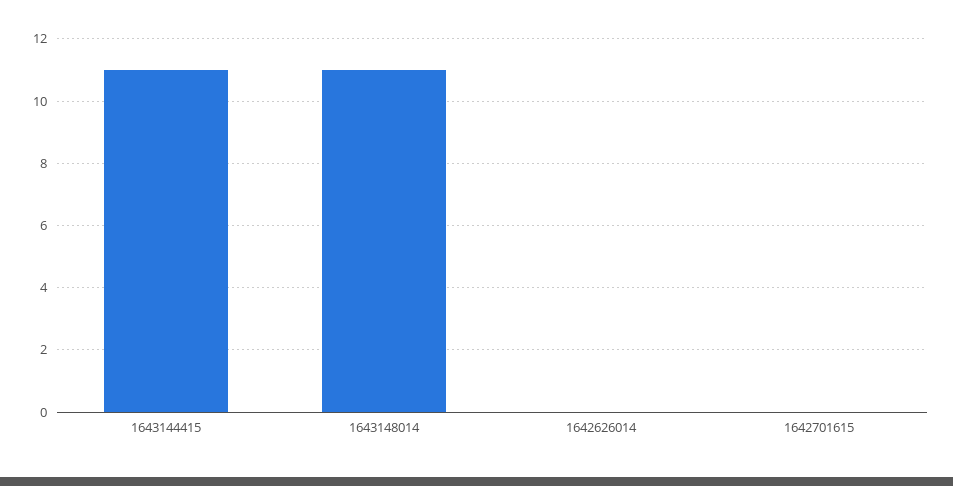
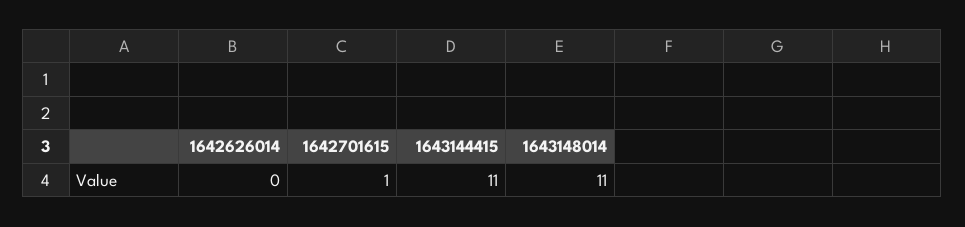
  {
    "1643144415": 11,
    "1643148014": 11,
    "1642626014": 0,
-   "1642701615": 0
+   "1642701615": 1
  }

